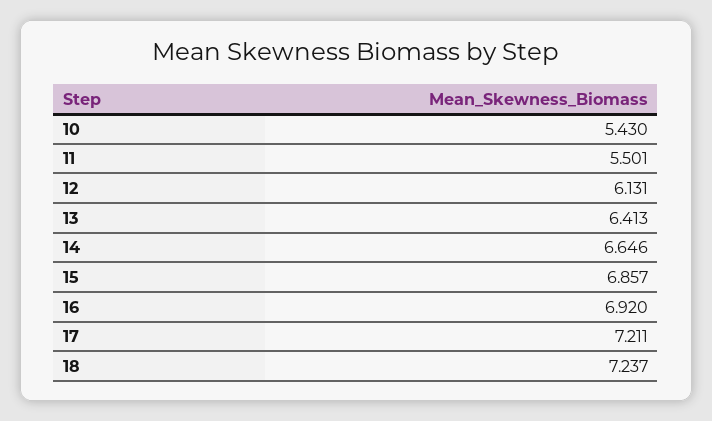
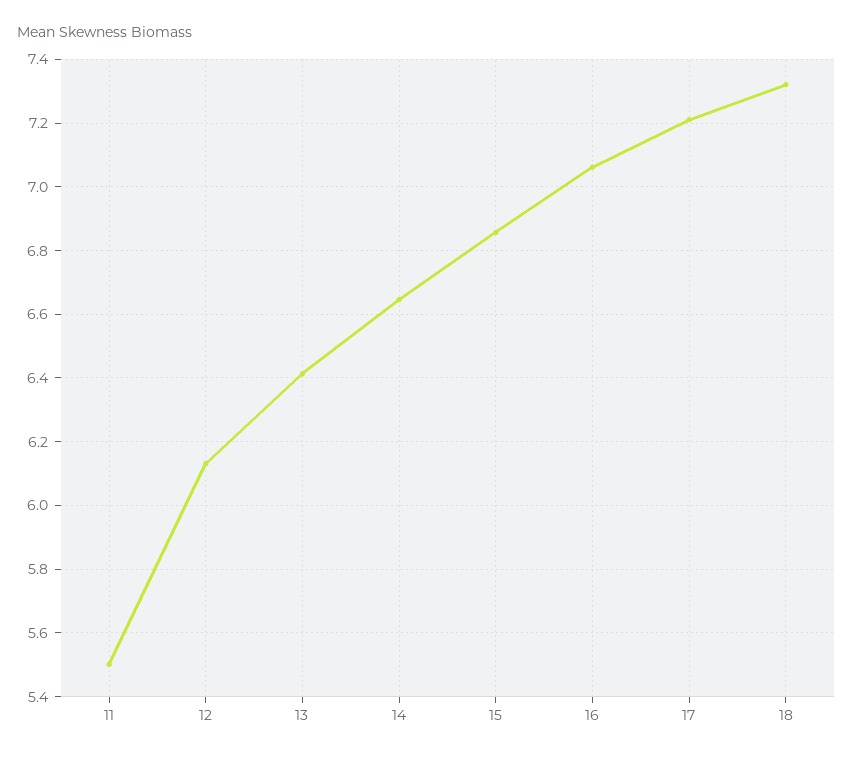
  {
-   "10": 5.43,
    "11": 5.501,
    "12": 6.131,
    "13": 6.413,
    "14": 6.646,
    "15": 6.857,
-   "16": 6.92,
+   "16": 7.06,
    "17": 7.211,
-   "18": 7.237
+   "18": 7.32
  }

